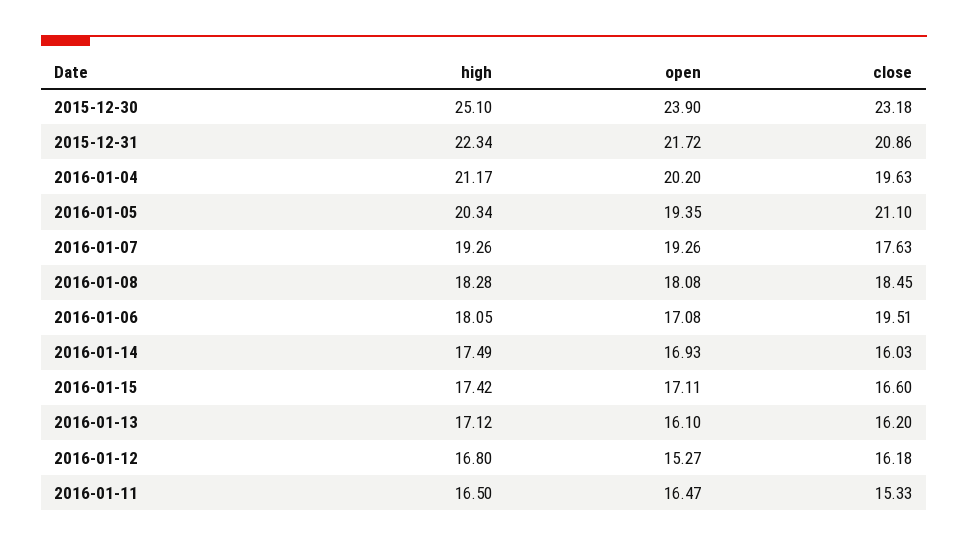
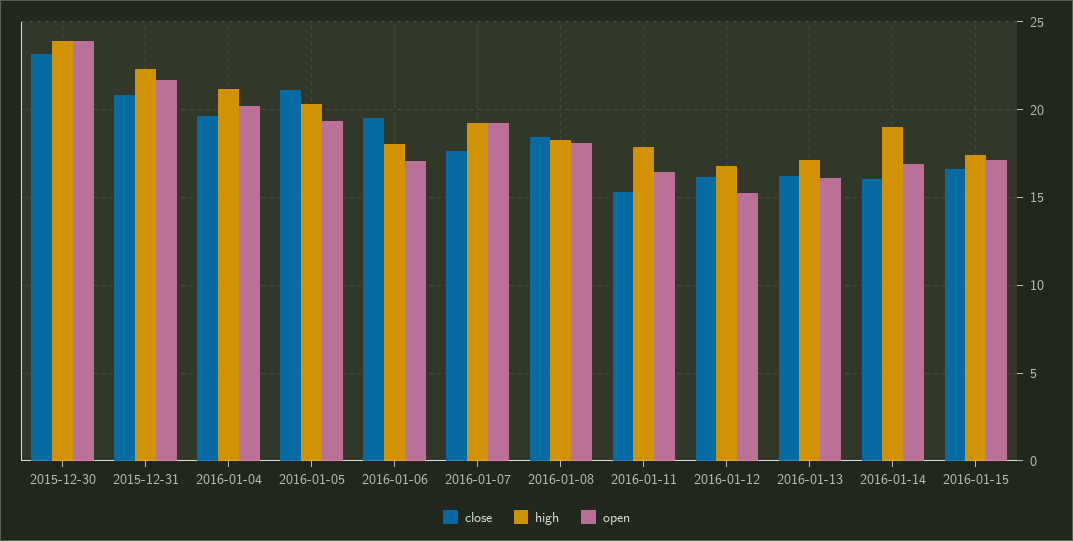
  {
    "high": {
-     "2015-12-30": 25.1,
+     "2015-12-30": 24,
      "2015-12-31": 22.34,
      "2016-01-04": 21.17,
      "2016-01-05": 20.34,
      "2016-01-07": 19.26,
      "2016-01-08": 18.28,
      "2016-01-06": 18.05,
-     "2016-01-14": 17.49,
+     "2016-01-14": 19,
      "2016-01-15": 17.42,
      "2016-01-13": 17.12,
      "2016-01-12": 16.8,
-     "2016-01-11": 16.5
+     "2016-01-11": 18
    },
    "open": {
      "2015-12-30": 23.9,
      "2015-12-31": 21.72,
      "2016-01-04": 20.2,
      "2016-01-05": 19.35,
      "2016-01-07": 19.26,
      "2016-01-08": 18.08,
      "2016-01-06": 17.08,
      "2016-01-14": 16.93,
      "2016-01-15": 17.11,
      "2016-01-13": 16.1,
      "2016-01-12": 15.27,
      "2016-01-11": 16.47
    },
    "close": {
      "2015-12-30": 23.18,
      "2015-12-31": 20.86,
      "2016-01-04": 19.63,
      "2016-01-05": 21.1,
      "2016-01-07": 17.63,
      "2016-01-08": 18.45,
      "2016-01-06": 19.51,
      "2016-01-14": 16.03,
      "2016-01-15": 16.6,
      "2016-01-13": 16.2,
      "2016-01-12": 16.18,
      "2016-01-11": 15.33
    }
  }

